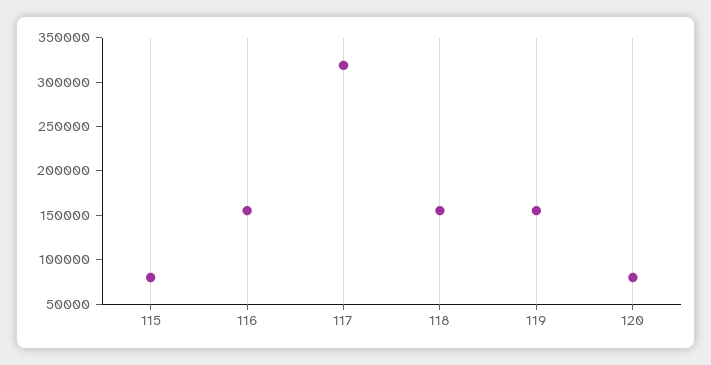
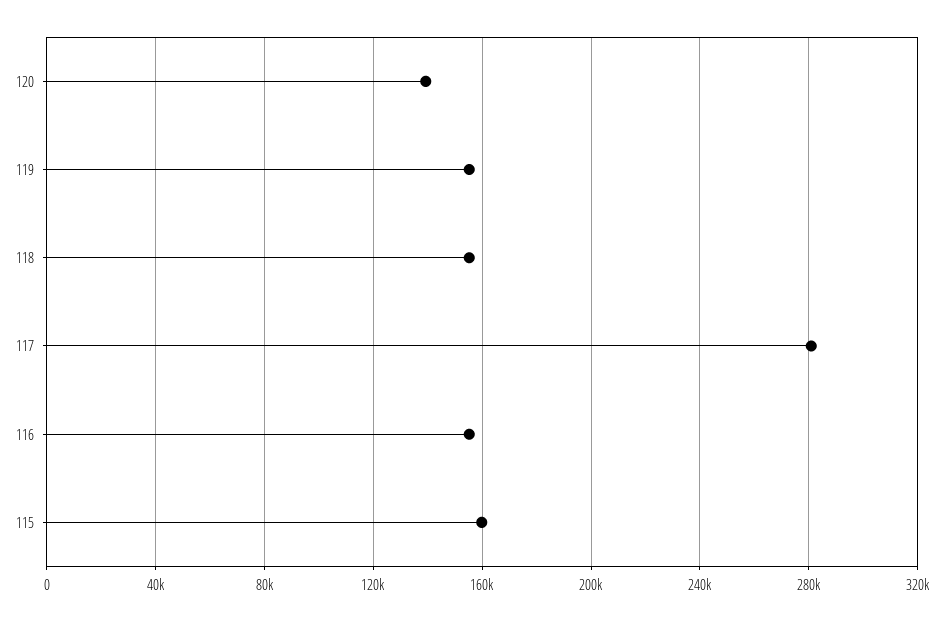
  {
-   "115": 80000,
+   "115": 160000,
    "116": 155000,
-   "117": 320000,
+   "117": 280000,
    "118": 155000,
    "119": 155000,
-   "120": 80000
+   "120": 140000
  }

